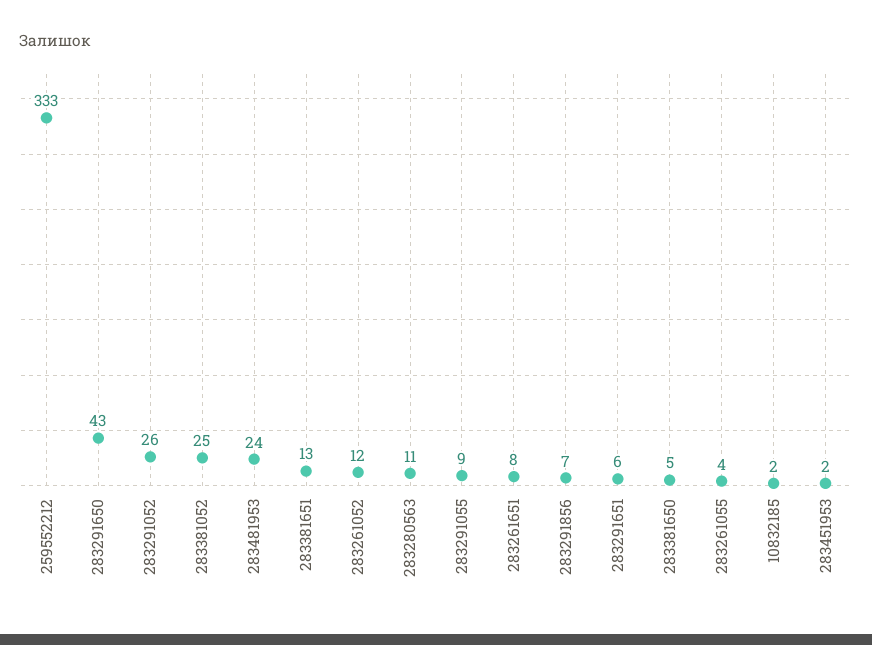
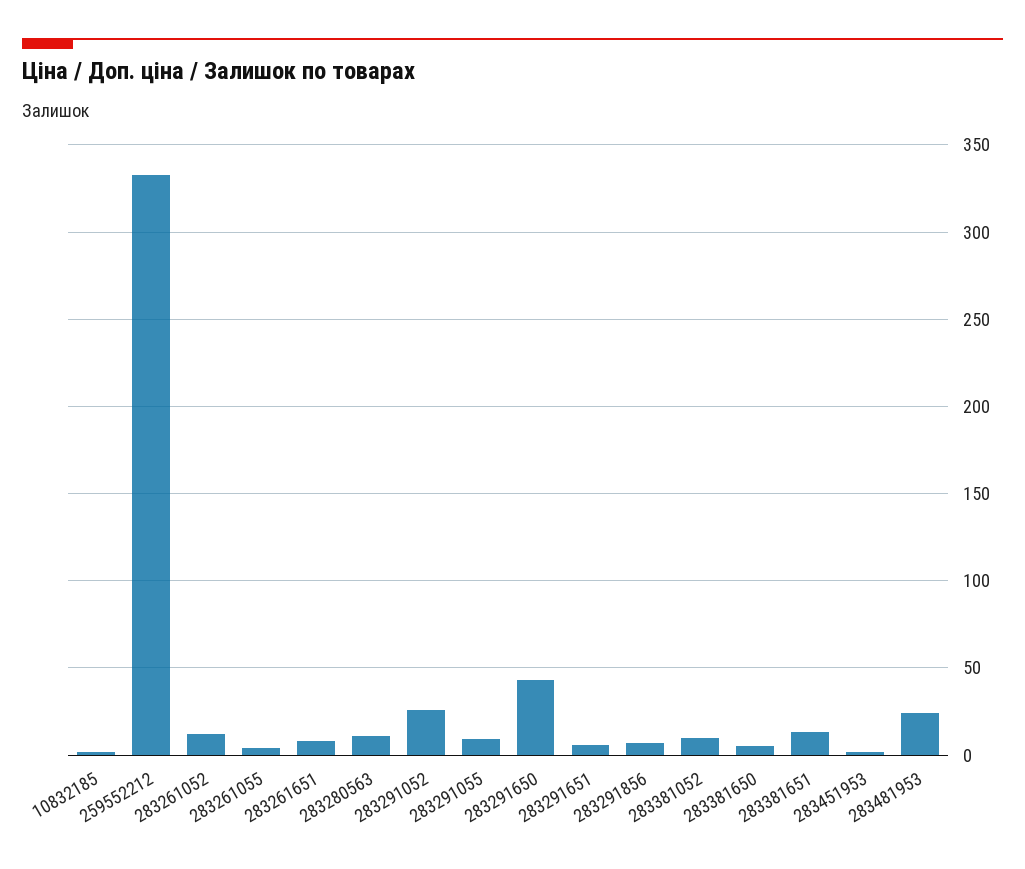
  {
    "259552212": 333,
    "283291650": 43,
    "283291052": 26,
-   "283381052": 25,
+   "283381052": 10,
    "283481953": 24,
    "283381651": 13,
    "283261052": 12,
    "283280563": 11,
    "283291055": 9,
    "283261651": 8,
    "283291856": 7,
    "283291651": 6,
    "283381650": 5,
    "283261055": 4,
    "10832185": 2,
    "283451953": 2
  }

